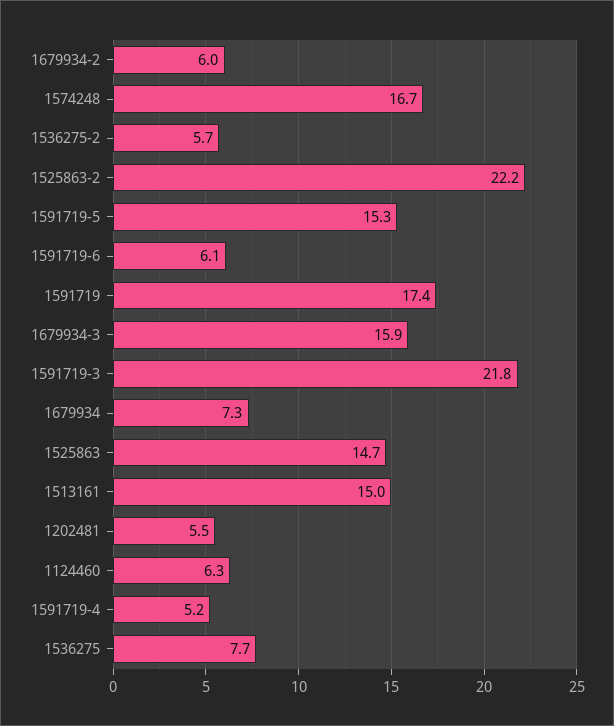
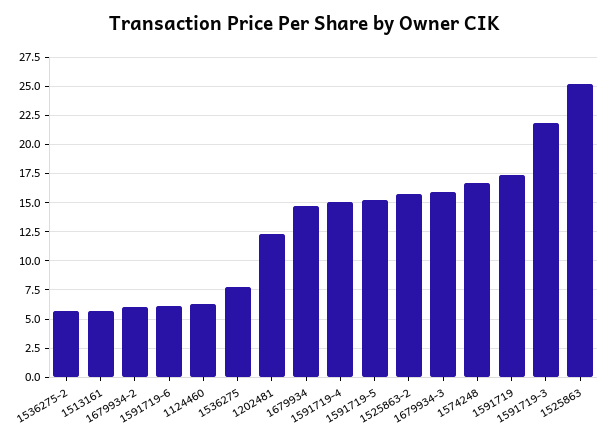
  {
    "1679934-2": 6,
    "1574248": 16.7,
    "1536275-2": 5.7,
-   "1525863-2": 22.2,
+   "1525863-2": 15,
    "1591719-5": 15.3,
    "1591719-6": 6.1,
    "1591719": 17.4,
    "1679934-3": 15.9,
    "1591719-3": 21.8,
-   "1679934": 7.3,
+   "1679934": 15,
-   "1525863": 14.7,
+   "1525863": 25,
-   "1513161": 15,
+   "1513161": 5,
-   "1202481": 5.5,
+   "1202481": 12.5,
    "1124460": 6.3,
-   "1591719-4": 5.2,
+   "1591719-4": 15,
    "1536275": 7.7
  }

